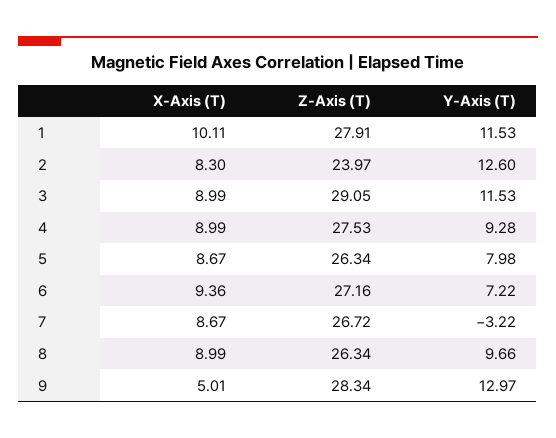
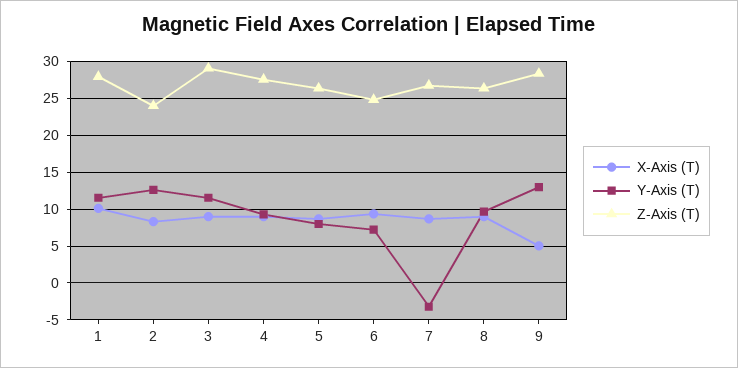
  {
    "X-Axis (T)": {
      "1": 10.11,
      "2": 8.3,
      "3": 8.99,
      "4": 8.99,
      "5": 8.67,
      "6": 9.36,
      "7": 8.67,
      "8": 8.99,
      "9": 5.01
    },
    "Z-Axis (T)": {
      "1": 27.91,
      "2": 23.97,
      "3": 29.05,
      "4": 27.53,
      "5": 26.34,
-     "6": 27.16,
+     "6": 25,
      "7": 26.72,
      "8": 26.34,
      "9": 28.34
    },
    "Y-Axis (T)": {
      "1": 11.53,
      "2": 12.6,
      "3": 11.53,
      "4": 9.28,
      "5": 7.98,
      "6": 7.22,
      "7": -3.22,
      "8": 9.66,
      "9": 12.97
    }
  }

